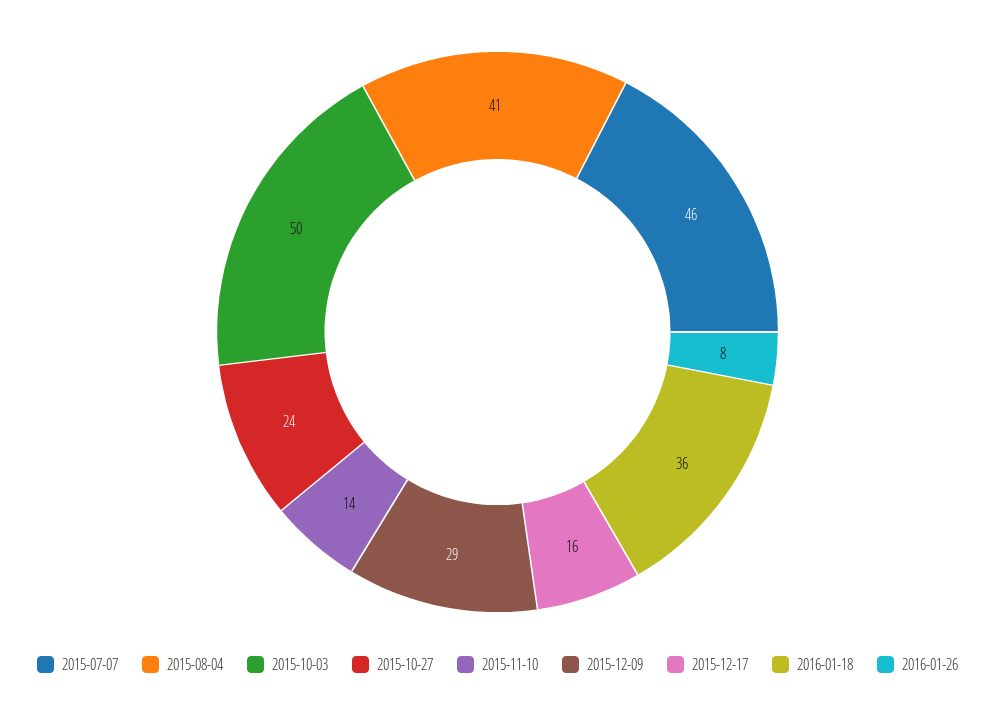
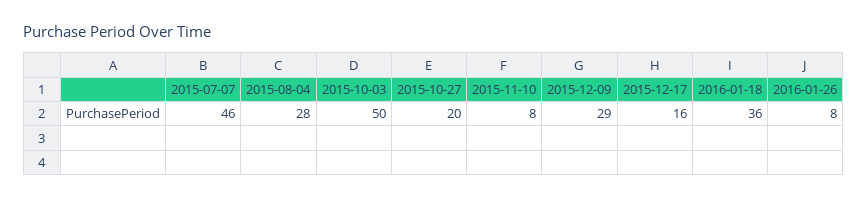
  {
    "2015-07-07": 46,
-   "2015-08-04": 41,
+   "2015-08-04": 28,
    "2015-10-03": 50,
-   "2015-10-27": 24,
+   "2015-10-27": 20,
-   "2015-11-10": 14,
+   "2015-11-10": 8,
    "2015-12-09": 29,
    "2015-12-17": 16,
    "2016-01-18": 36,
    "2016-01-26": 8
  }

